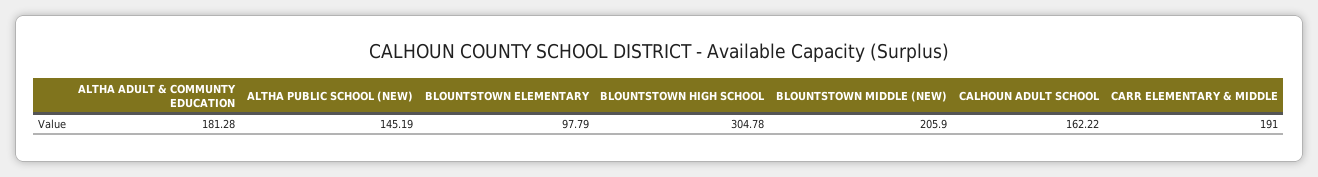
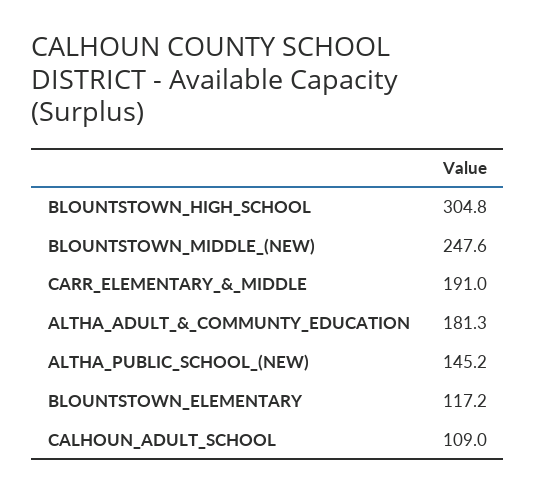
  {
    "ALTHA ADULT & COMMUNTY EDUCATION": 181.28,
    "ALTHA PUBLIC SCHOOL (NEW)": 145.19,
-   "BLOUNTSTOWN ELEMENTARY": 97.79,
+   "BLOUNTSTOWN ELEMENTARY": 117.2,
    "BLOUNTSTOWN HIGH SCHOOL": 304.78,
-   "BLOUNTSTOWN MIDDLE (NEW)": 205.9,
+   "BLOUNTSTOWN MIDDLE (NEW)": 247.6,
-   "CALHOUN ADULT SCHOOL": 162.22,
+   "CALHOUN ADULT SCHOOL": 109,
    "CARR ELEMENTARY & MIDDLE": 191
  }

